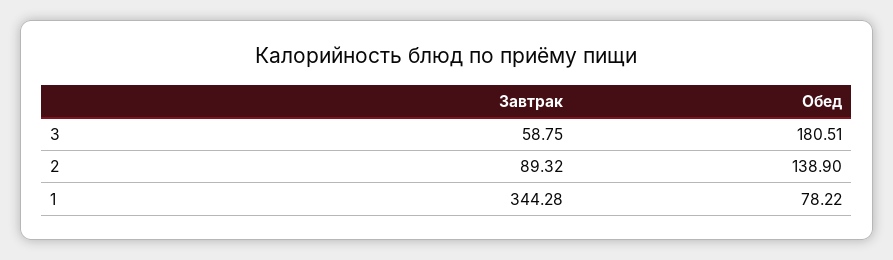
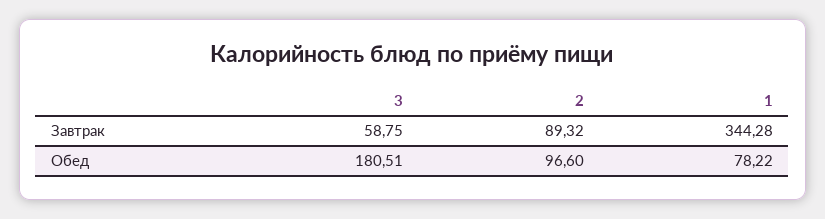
  {
    "Завтрак": {
      "3": 58.75,
      "2": 89.32,
      "1": 344.28
    },
    "Обед": {
      "3": 180.51,
-     "2": 138.9,
+     "2": 96.6,
      "1": 78.22
    }
  }

